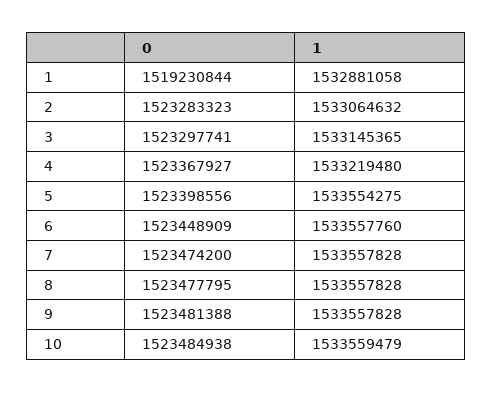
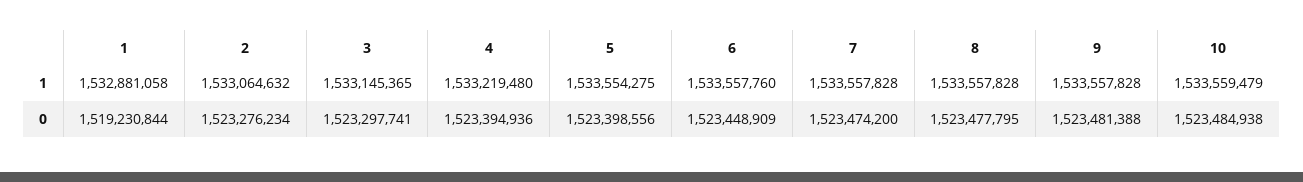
  {
    "0": {
      "1": 1519230844,
-     "2": 1523283323,
+     "2": 1523276234,
      "3": 1523297741,
-     "4": 1523367927,
+     "4": 1523394936,
      "5": 1523398556,
      "6": 1523448909,
      "7": 1523474200,
      "8": 1523477795,
      "9": 1523481388,
      "10": 1523484938
    },
    "1": {
      "1": 1532881058,
      "2": 1533064632,
      "3": 1533145365,
      "4": 1533219480,
      "5": 1533554275,
      "6": 1533557760,
      "7": 1533557828,
      "8": 1533557828,
      "9": 1533557828,
      "10": 1533559479
    }
  }

